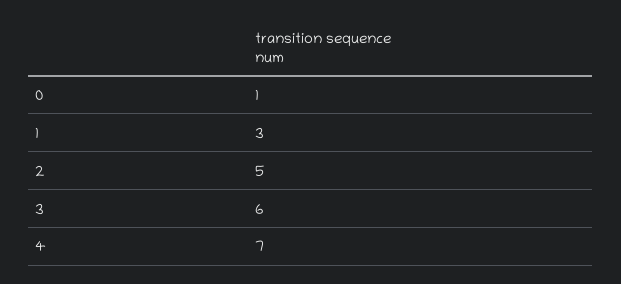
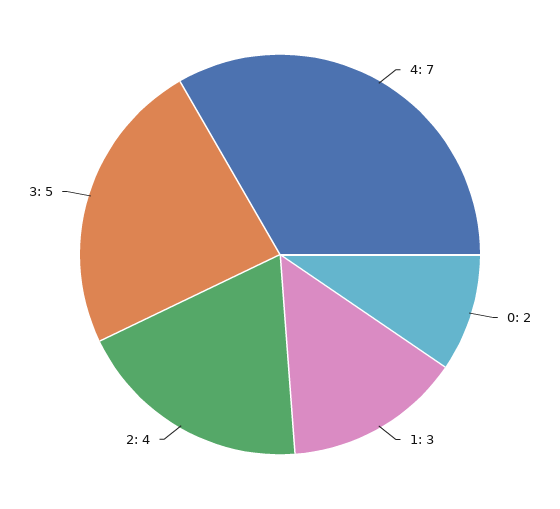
  {
-   "0": 1,
+   "0": 2,
    "1": 3,
-   "2": 5,
+   "2": 4,
-   "3": 6,
+   "3": 5,
    "4": 7
  }

